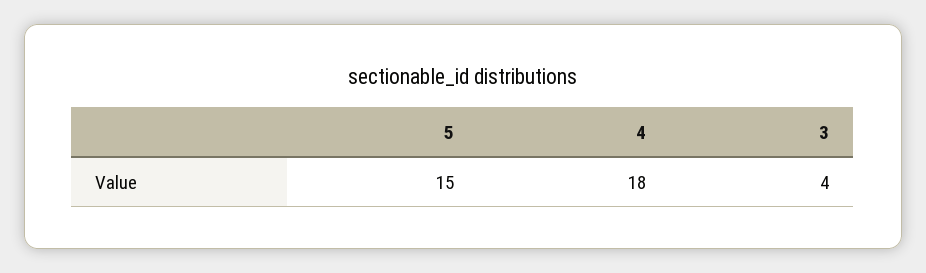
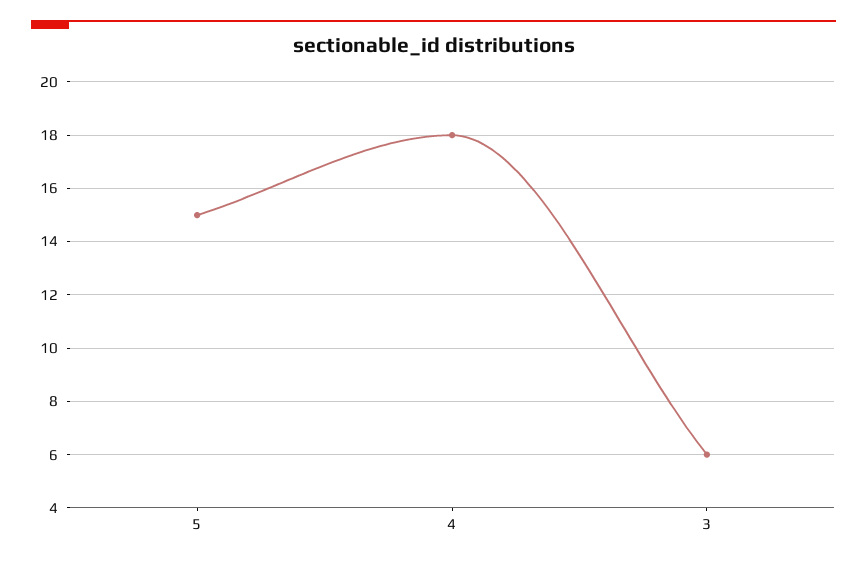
  {
    "5": 15,
    "4": 18,
-   "3": 4
+   "3": 6
  }

